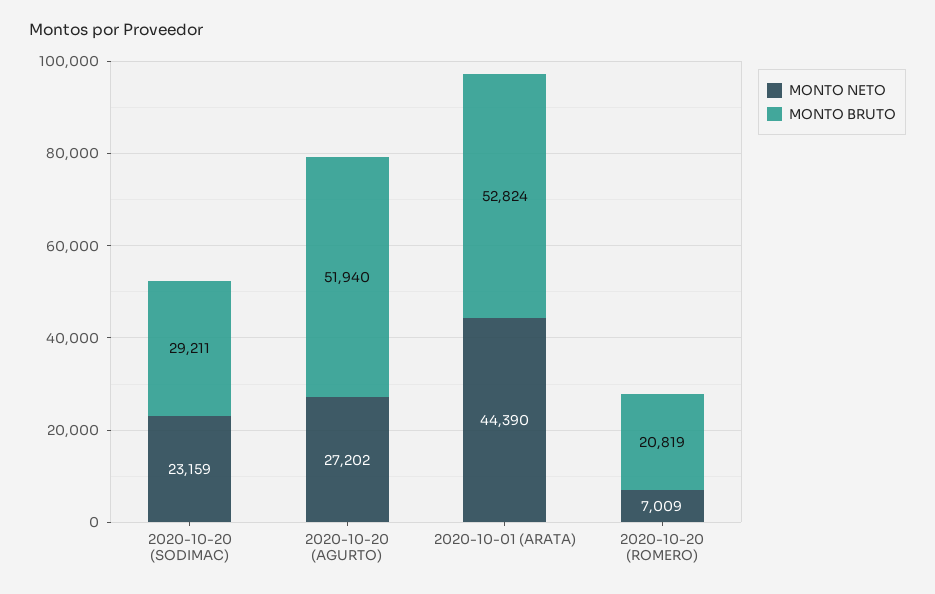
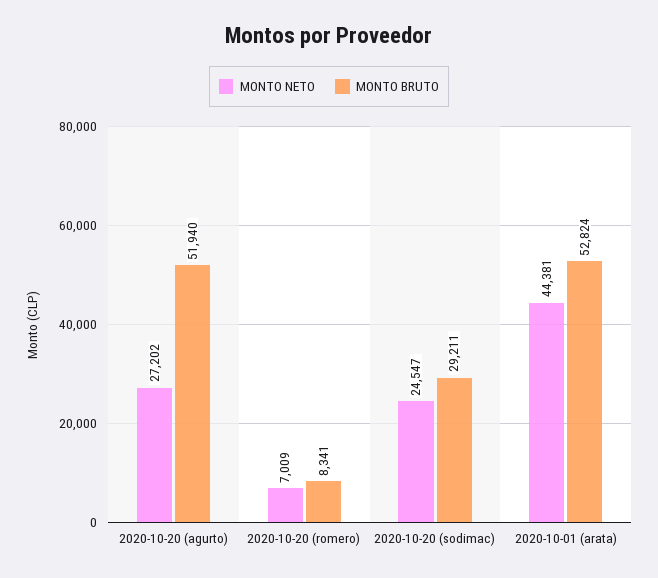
  {
    "MONTO NETO": {
-     "2020-10-20 (SODIMAC)": 23159,
+     "2020-10-20 (SODIMAC)": 24547,
      "2020-10-20 (AGURTO)": 27202,
-     "2020-10-01 (ARATA)": 44390,
+     "2020-10-01 (ARATA)": 44381,
      "2020-10-20 (ROMERO)": 7009
    },
    "MONTO BRUTO": {
      "2020-10-20 (SODIMAC)": 29211,
      "2020-10-20 (AGURTO)": 51940,
      "2020-10-01 (ARATA)": 52824,
-     "2020-10-20 (ROMERO)": 20819
+     "2020-10-20 (ROMERO)": 8341
    }
  }

